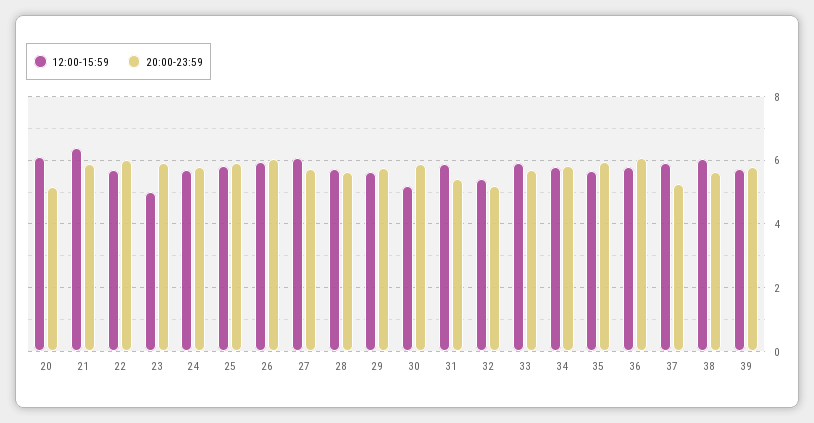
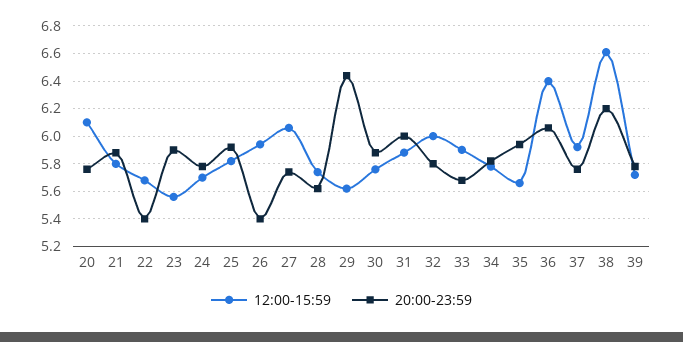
  {
    "12:00-15:59": {
      "20": 6.1,
-     "21": 6.4,
+     "21": 5.8,
      "22": 5.7,
-     "23": 5,
+     "23": 5.55,
      "24": 5.7,
      "25": 5.8,
      "26": 5.95,
      "27": 6.05,
      "28": 5.75,
      "29": 5.6,
-     "30": 5.2,
+     "30": 5.75,
      "31": 5.9,
-     "32": 5.4,
+     "32": 6,
      "33": 5.9,
      "34": 5.8,
      "35": 5.65,
-     "36": 5.8,
+     "36": 6.4,
      "37": 5.9,
-     "38": 6,
+     "38": 6.6,
      "39": 5.7
    },
    "20:00-23:59": {
-     "20": 5.2,
+     "20": 5.75,
      "21": 5.9,
-     "22": 6,
+     "22": 5.4,
      "23": 5.9,
      "24": 5.8,
      "25": 5.9,
-     "26": 6,
+     "26": 5.4,
      "27": 5.75,
      "28": 5.6,
-     "29": 5.8,
+     "29": 6.45,
      "30": 5.9,
-     "31": 5.4,
+     "31": 6,
-     "32": 5.2,
+     "32": 5.8,
      "33": 5.7,
      "34": 5.8,
      "35": 5.95,
      "36": 6.05,
-     "37": 5.2,
+     "37": 5.75,
-     "38": 5.6,
+     "38": 6.2,
      "39": 5.8
    }
  }

